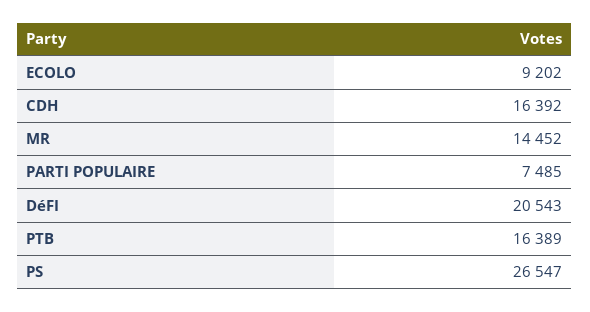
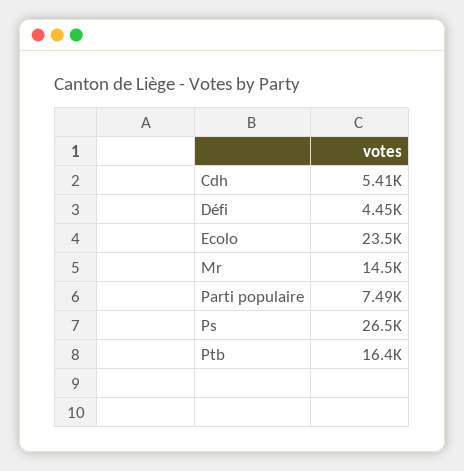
  {
-   "ECOLO": 9202,
+   "ECOLO": 23500,
-   "CDH": 16392,
+   "CDH": 5410,
    "MR": 14452,
    "PARTI POPULAIRE": 7485,
-   "DéFI": 20543,
+   "DéFI": 4450,
    "PTB": 16389,
    "PS": 26547
  }

